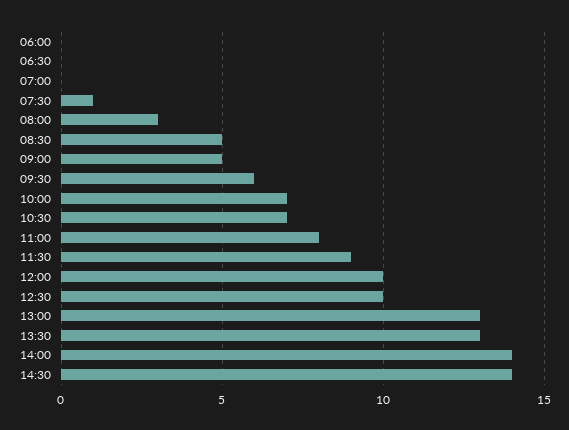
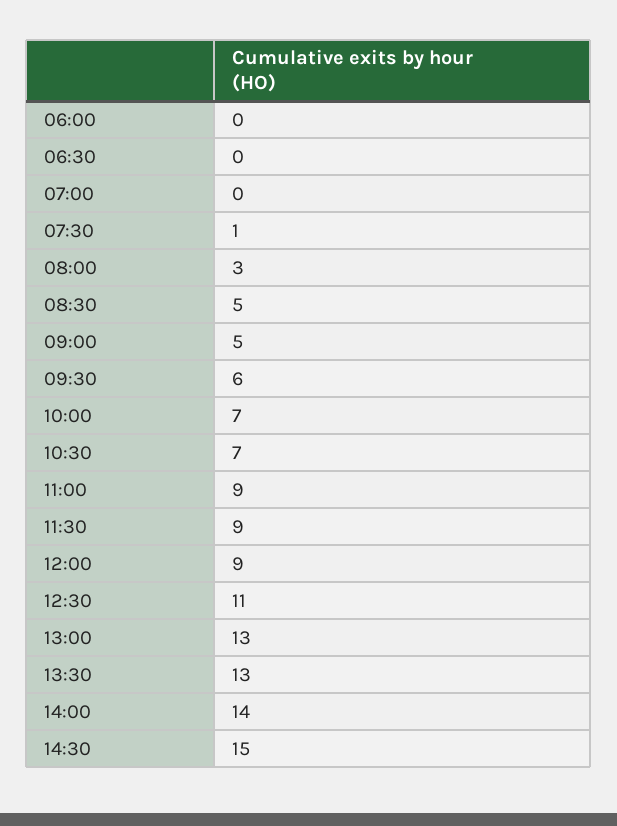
  {
    "06:00": 0,
    "06:30": 0,
    "07:00": 0,
    "07:30": 1,
    "08:00": 3,
    "08:30": 5,
    "09:00": 5,
    "09:30": 6,
    "10:00": 7,
    "10:30": 7,
-   "11:00": 8,
+   "11:00": 9,
    "11:30": 9,
-   "12:00": 10,
+   "12:00": 9,
-   "12:30": 10,
+   "12:30": 11,
    "13:00": 13,
    "13:30": 13,
    "14:00": 14,
-   "14:30": 14
+   "14:30": 15
  }

